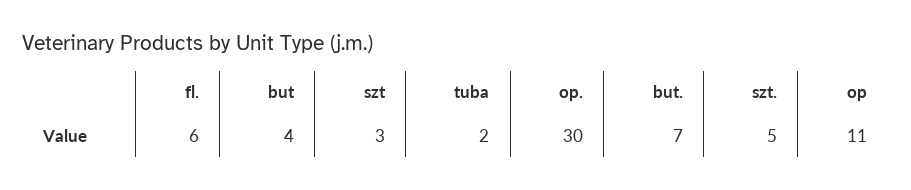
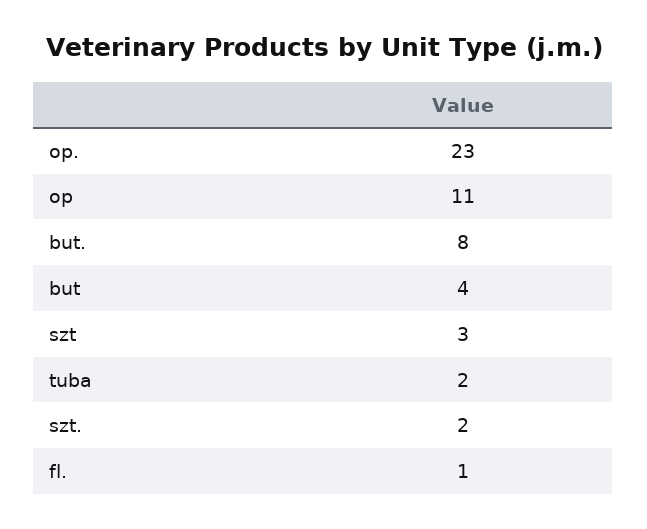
  {
-   "fl.": 6,
+   "fl.": 1,
    "but": 4,
    "szt": 3,
    "tuba": 2,
-   "op.": 30,
+   "op.": 23,
-   "but.": 7,
+   "but.": 8,
-   "szt.": 5,
+   "szt.": 2,
    "op": 11
  }

